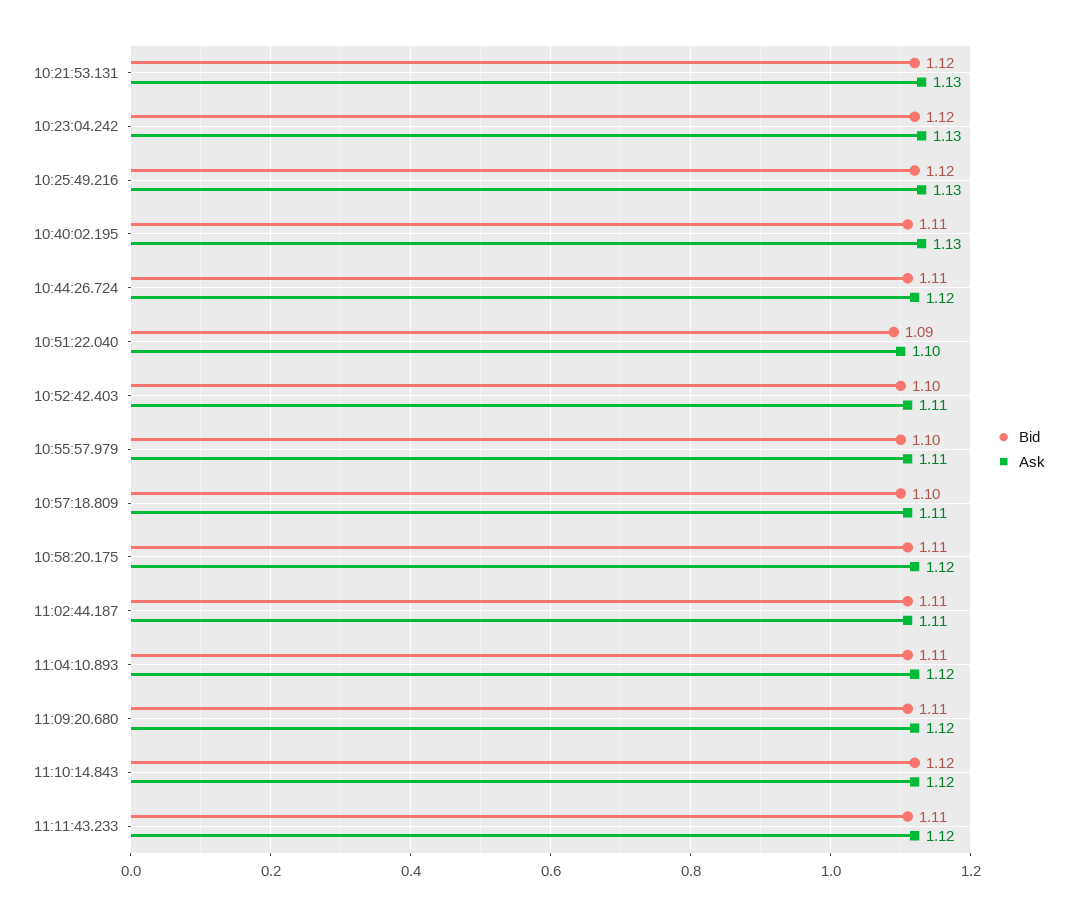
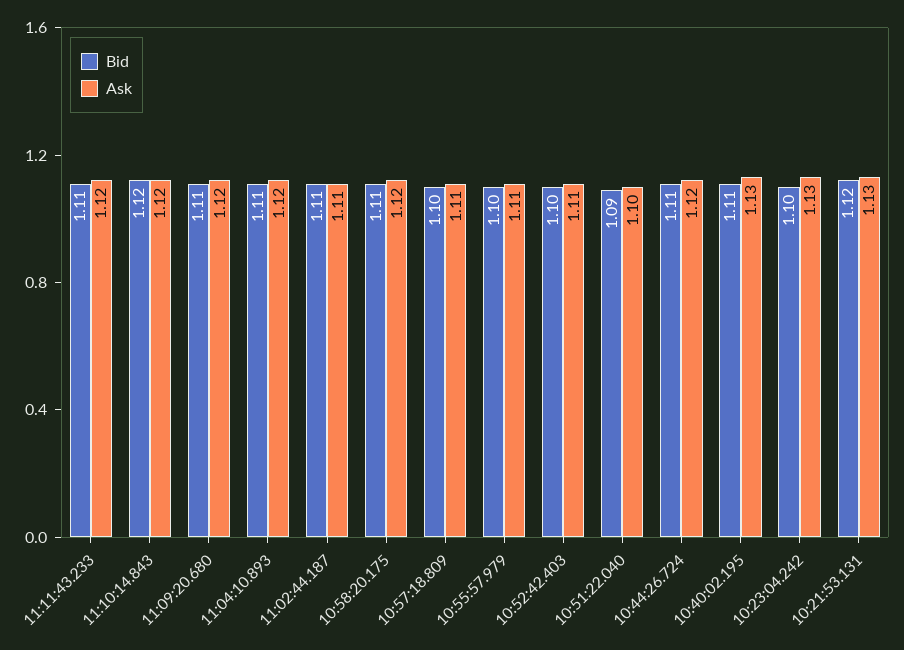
  {
    "Bid": {
      "10:21:53.131": 1.12,
-     "10:23:04.242": 1.12,
+     "10:23:04.242": 1.1,
-     "10:25:49.216": 1.12,
      "10:40:02.195": 1.11,
      "10:44:26.724": 1.11,
      "10:51:22.040": 1.09,
      "10:52:42.403": 1.1,
      "10:55:57.979": 1.1,
      "10:57:18.809": 1.1,
      "10:58:20.175": 1.11,
      "11:02:44.187": 1.11,
      "11:04:10.893": 1.11,
      "11:09:20.680": 1.11,
      "11:10:14.843": 1.12,
      "11:11:43.233": 1.11
    },
    "Ask": {
      "10:21:53.131": 1.13,
      "10:23:04.242": 1.13,
-     "10:25:49.216": 1.13,
      "10:40:02.195": 1.13,
      "10:44:26.724": 1.12,
      "10:51:22.040": 1.1,
      "10:52:42.403": 1.11,
      "10:55:57.979": 1.11,
      "10:57:18.809": 1.11,
      "10:58:20.175": 1.12,
      "11:02:44.187": 1.11,
      "11:04:10.893": 1.12,
      "11:09:20.680": 1.12,
      "11:10:14.843": 1.12,
      "11:11:43.233": 1.12
    }
  }

